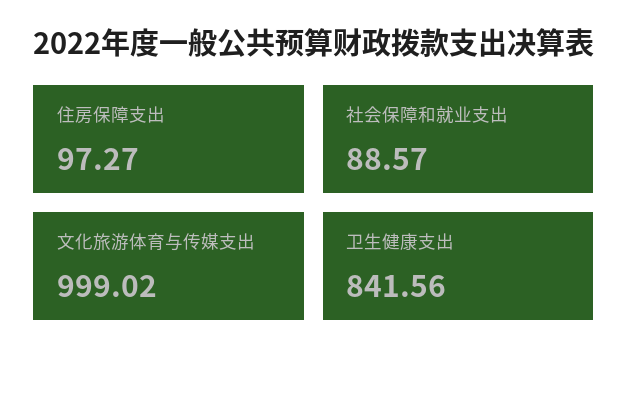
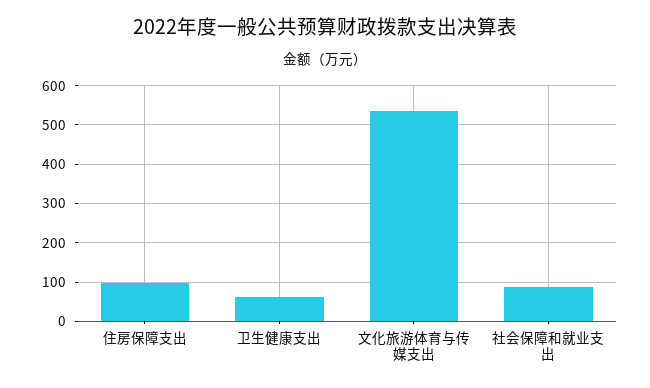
  {
    "住房保障支出": 97.27,
    "社会保障和就业支出": 88.57,
-   "文化旅游体育与传媒支出": 999.02,
+   "文化旅游体育与传媒支出": 540,
-   "卫生健康支出": 841.56
+   "卫生健康支出": 60
  }

